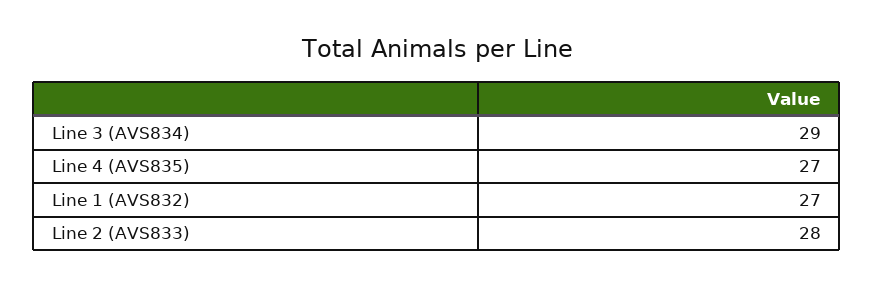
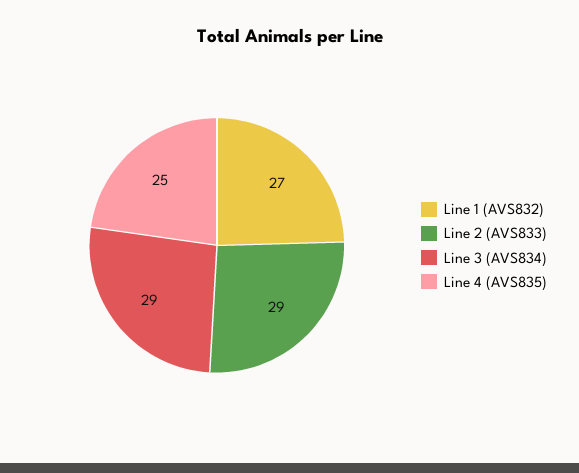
  {
    "Line 3 (AVS834)": 29,
-   "Line 4 (AVS835)": 27,
+   "Line 4 (AVS835)": 25,
    "Line 1 (AVS832)": 27,
-   "Line 2 (AVS833)": 28
+   "Line 2 (AVS833)": 29
  }

